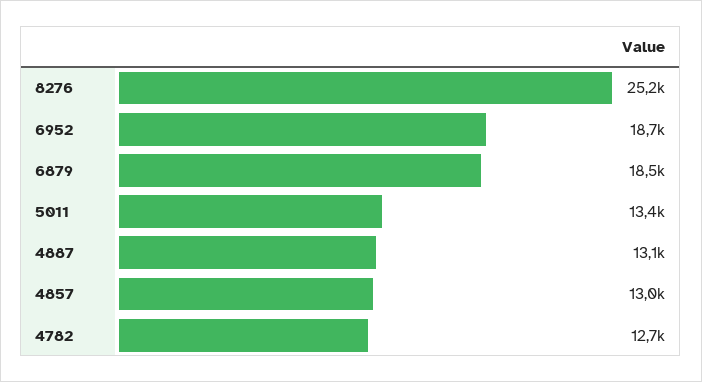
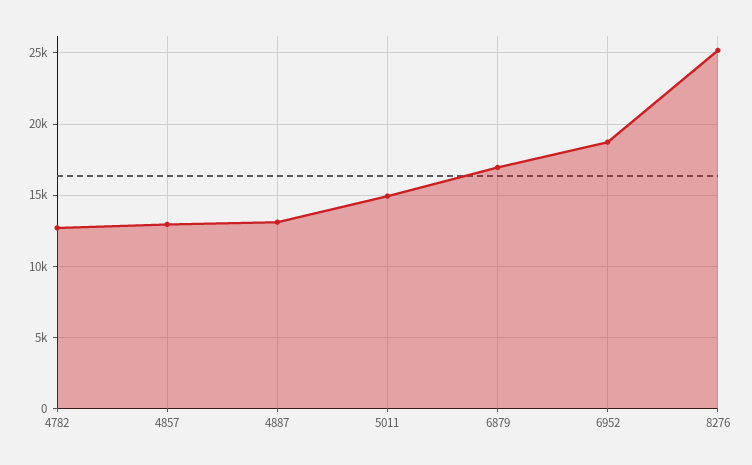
  {
    "8276": 25200,
    "6952": 18700,
-   "6879": 18500,
+   "6879": 17000,
-   "5011": 13400,
+   "5011": 15000,
    "4887": 13100,
    "4857": 13000,
    "4782": 12700
  }

